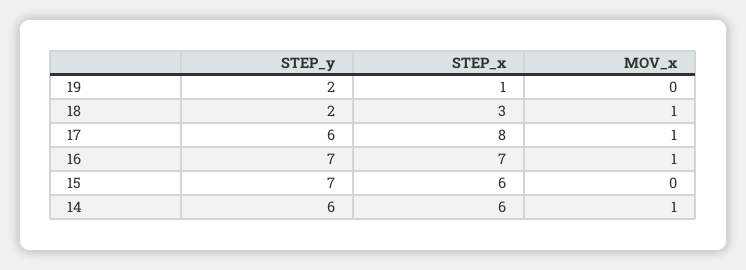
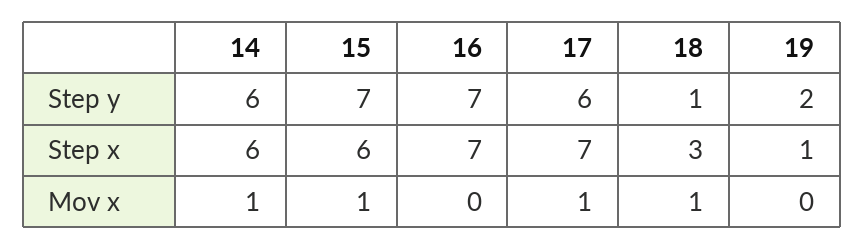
  {
    "STEP_y": {
      "19": 2,
-     "18": 2,
+     "18": 1,
      "17": 6,
      "16": 7,
      "15": 7,
      "14": 6
    },
    "STEP_x": {
      "19": 1,
      "18": 3,
-     "17": 8,
+     "17": 7,
      "16": 7,
      "15": 6,
      "14": 6
    },
    "MOV_x": {
      "19": 0,
      "18": 1,
      "17": 1,
-     "16": 1,
+     "16": 0,
-     "15": 0,
+     "15": 1,
      "14": 1
    }
  }

